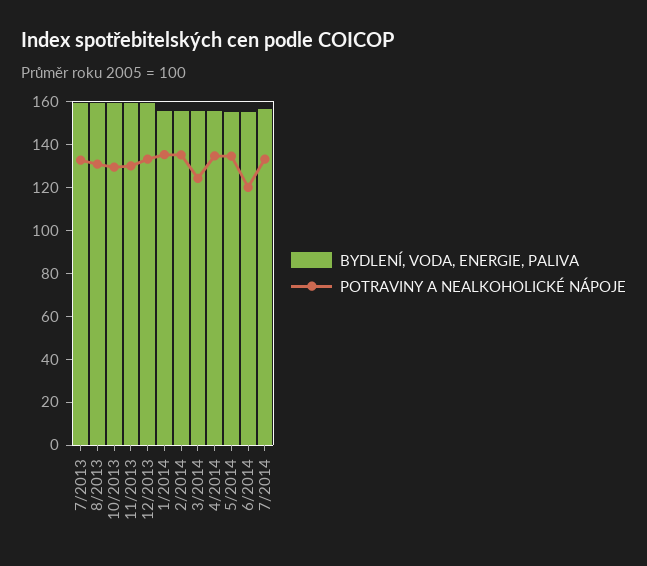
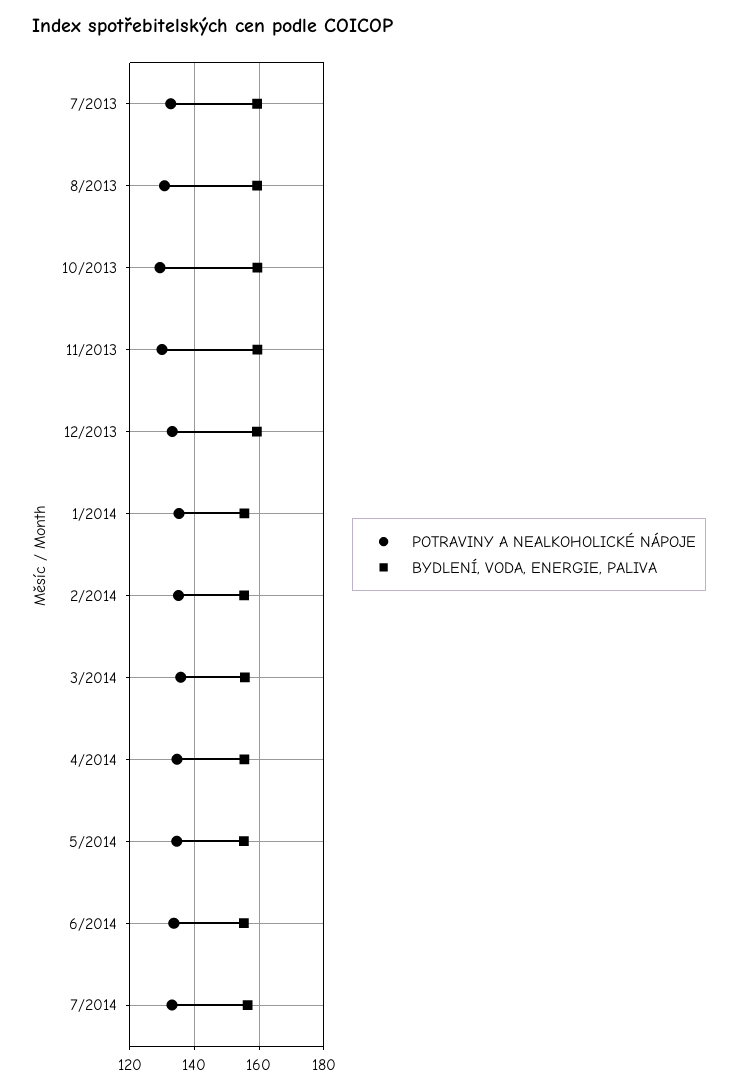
  {
    "BYDLENÍ, VODA, ENERGIE, PALIVA": {
      "7/2013": 160,
      "8/2013": 160,
      "10/2013": 160,
      "11/2013": 160,
      "12/2013": 160,
      "1/2014": 156,
      "2/2014": 156,
      "3/2014": 156,
      "4/2014": 156,
      "5/2014": 156,
      "6/2014": 156,
      "7/2014": 156
    },
    "POTRAVINY A NEALKOHOLICKÉ NÁPOJE": {
      "7/2013": 132,
      "8/2013": 130,
      "10/2013": 130,
      "11/2013": 130,
      "12/2013": 134,
      "1/2014": 136,
      "2/2014": 136,
-     "3/2014": 125,
+     "3/2014": 136,
      "4/2014": 134,
      "5/2014": 134,
-     "6/2014": 120,
+     "6/2014": 134,
      "7/2014": 134
    }
  }

